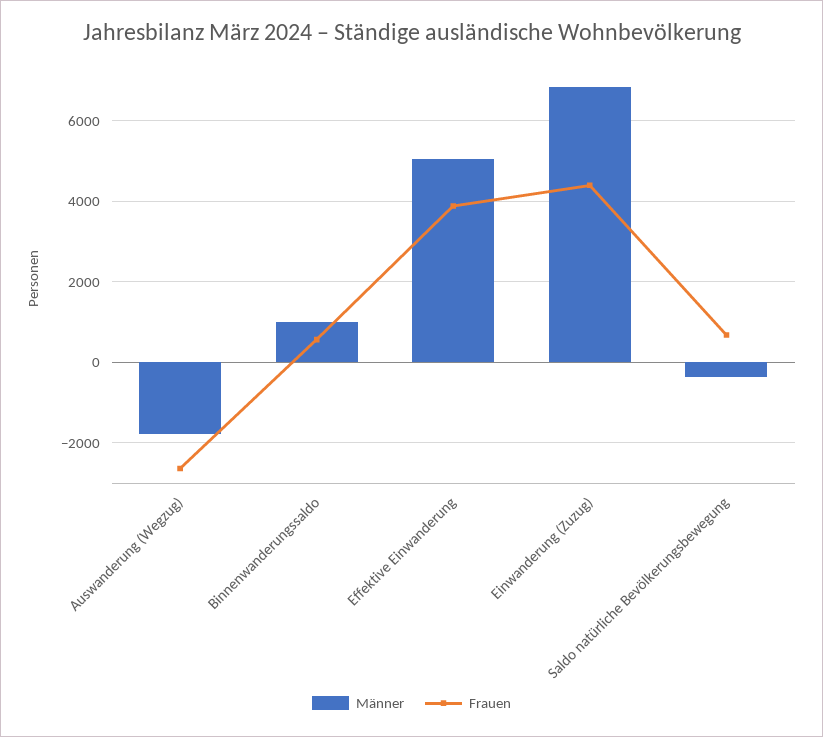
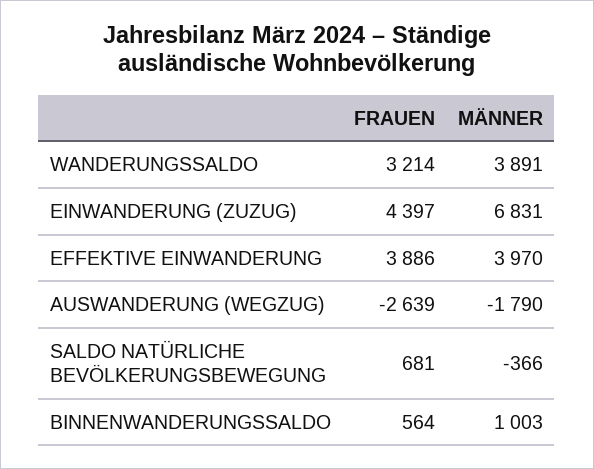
  {
    "Männer": {
      "Auswanderung (Wegzug)": -1790,
      "Binnenwanderungssaldo": 1003,
-     "Effektive Einwanderung": 5000,
+     "Effektive Einwanderung": 3970,
      "Einwanderung (Zuzug)": 6831,
-     "Saldo natürliche Bevölkerungsbewegung": -366
+     "Saldo natürliche Bevölkerungsbewegung": -366,
+     "WANDERUNGSSALDO": 3891
    },
    "Frauen": {
      "Auswanderung (Wegzug)": -2639,
      "Binnenwanderungssaldo": 564,
      "Effektive Einwanderung": 3886,
      "Einwanderung (Zuzug)": 4397,
-     "Saldo natürliche Bevölkerungsbewegung": 681
+     "Saldo natürliche Bevölkerungsbewegung": 681,
+     "WANDERUNGSSALDO": 3214
    }
  }

